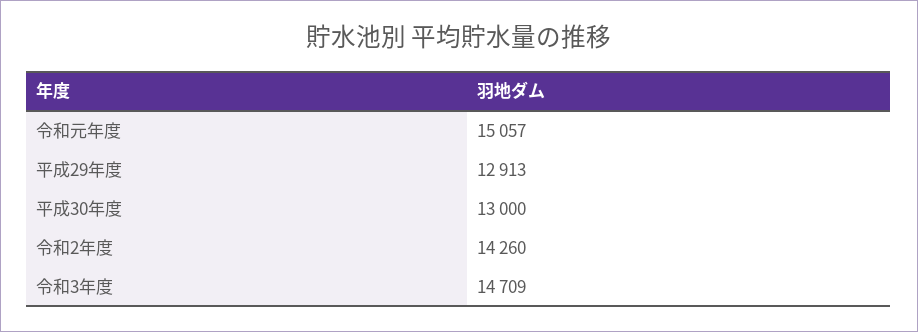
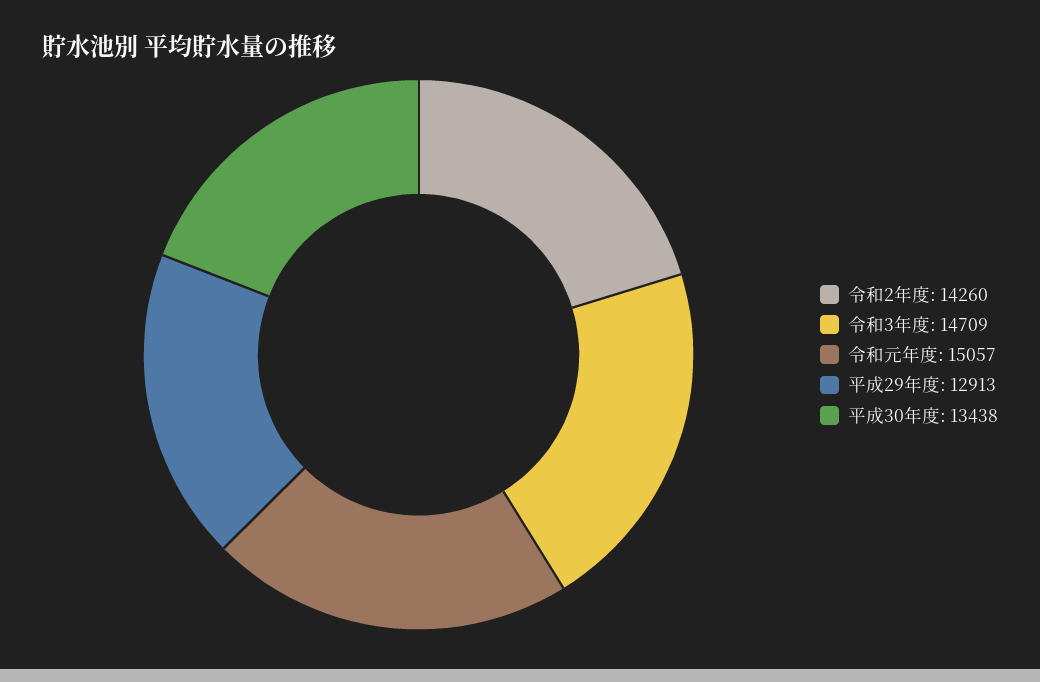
  {
    "令和元年度": 15057,
    "平成29年度": 12913,
-   "平成30年度": 13000,
+   "平成30年度": 13438,
    "令和2年度": 14260,
    "令和3年度": 14709
  }

